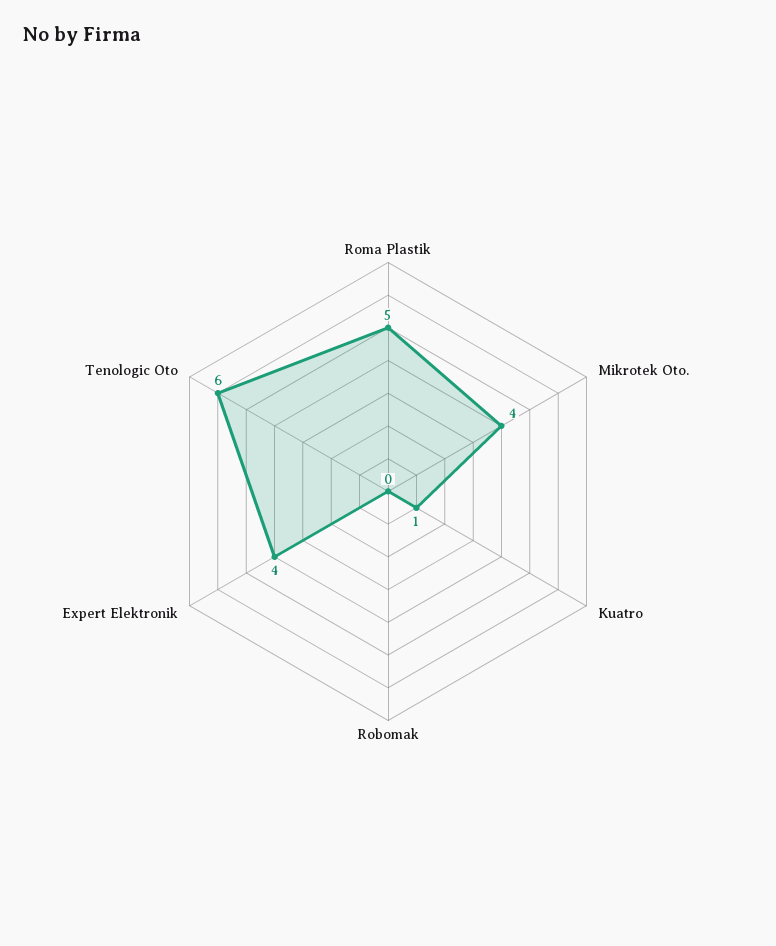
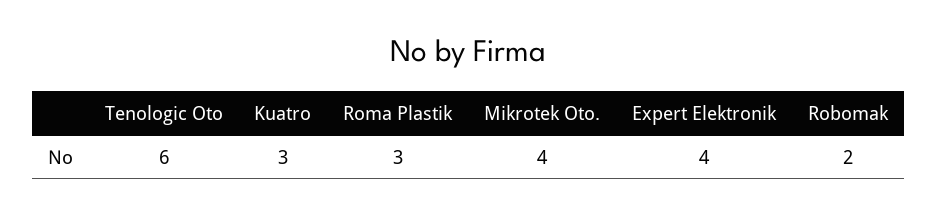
  {
-   "Roma Plastik": 5,
+   "Roma Plastik": 3,
    "Mikrotek Oto.": 4,
-   "Kuatro": 1,
+   "Kuatro": 3,
-   "Robomak": 0,
+   "Robomak": 2,
    "Expert Elektronik": 4,
    "Tenologic Oto": 6
  }

